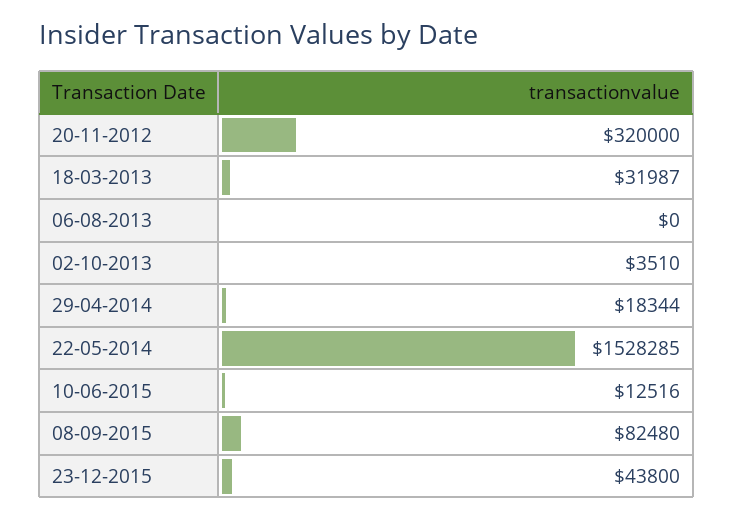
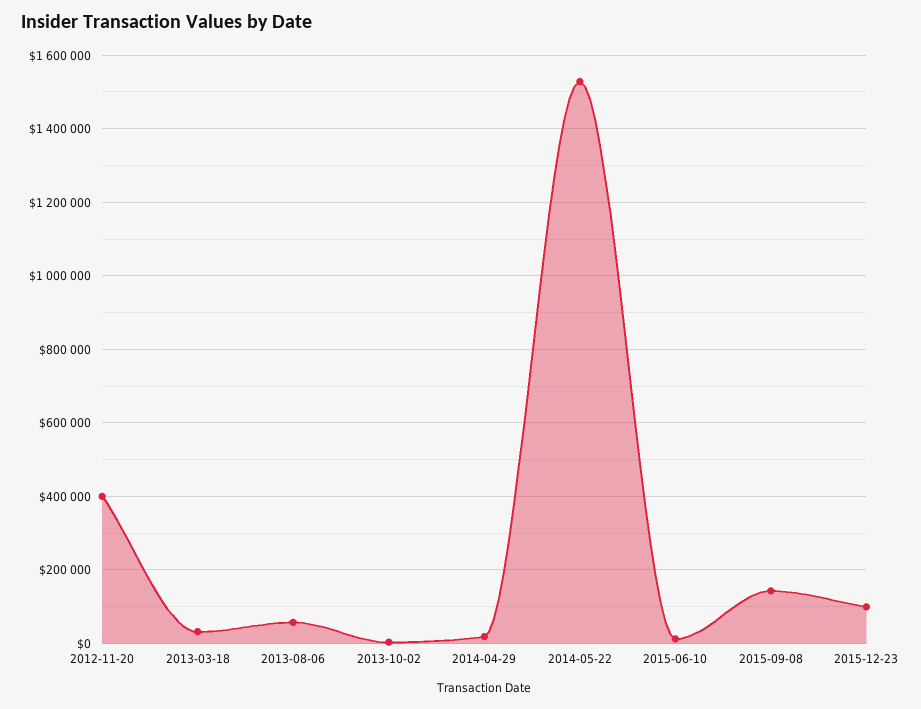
  {
-   "20-11-2012": 320000,
+   "20-11-2012": 400000,
    "18-03-2013": 31987,
-   "06-08-2013": 0,
+   "06-08-2013": 60000,
    "02-10-2013": 3510,
    "29-04-2014": 18344,
    "22-05-2014": 1528285,
    "10-06-2015": 12516,
-   "08-09-2015": 82480,
+   "08-09-2015": 140000,
-   "23-12-2015": 43800
+   "23-12-2015": 100000
  }

